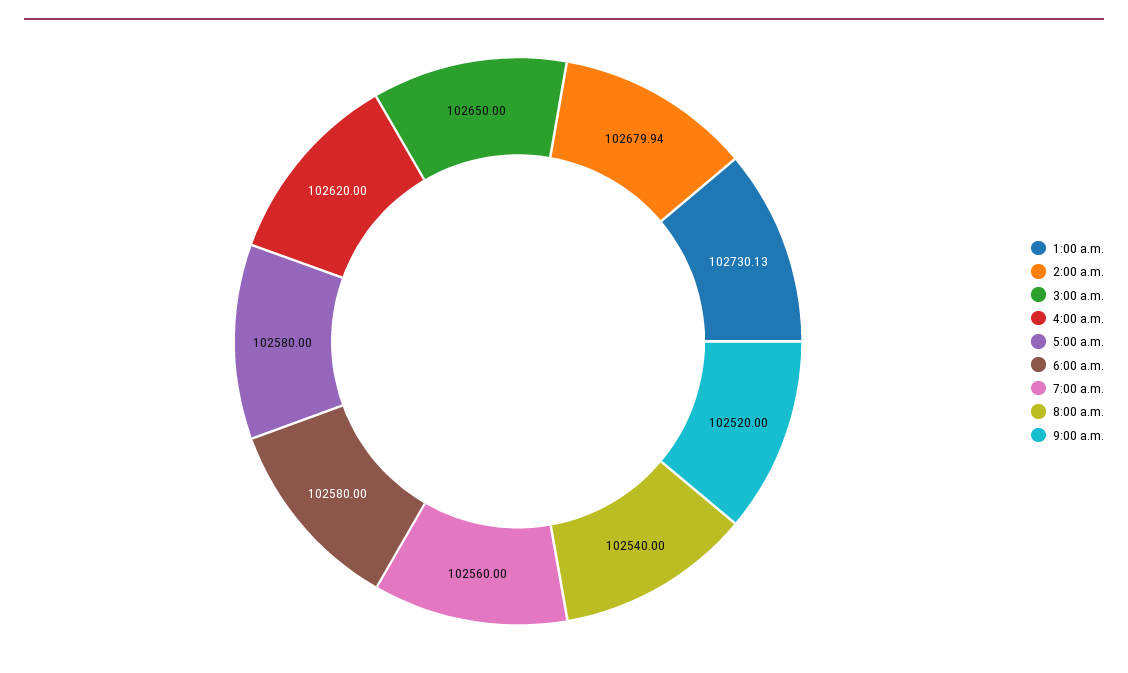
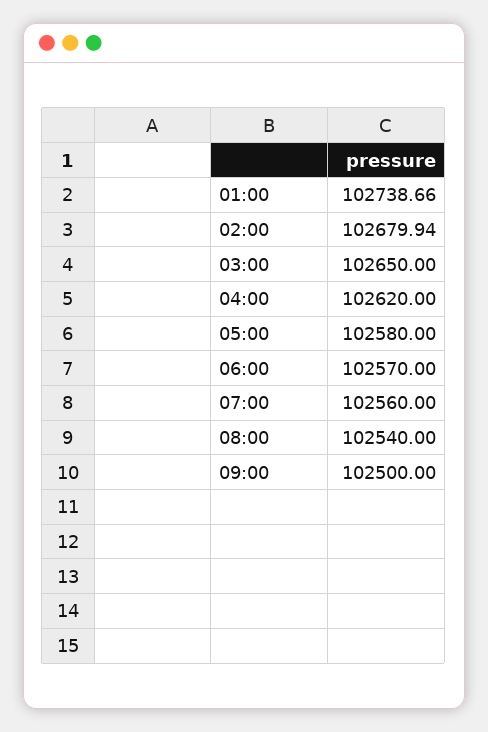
  {
-   "1:00 a.m.": 102730.13,
+   "1:00 a.m.": 102738.66,
    "2:00 a.m.": 102679.94,
    "3:00 a.m.": 102650,
    "4:00 a.m.": 102620,
    "5:00 a.m.": 102580,
-   "6:00 a.m.": 102580,
+   "6:00 a.m.": 102570,
    "7:00 a.m.": 102560,
    "8:00 a.m.": 102540,
-   "9:00 a.m.": 102520
+   "9:00 a.m.": 102500
  }

